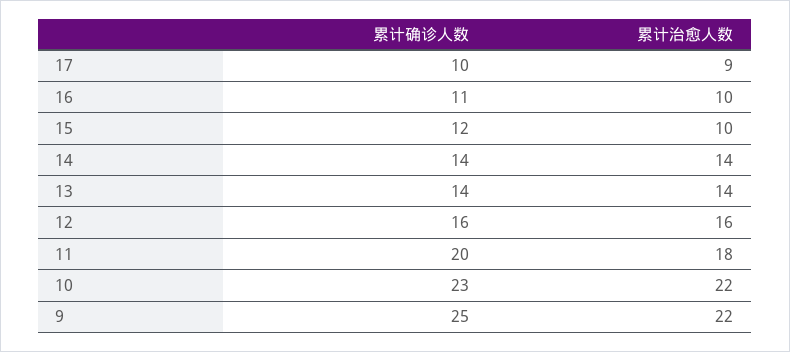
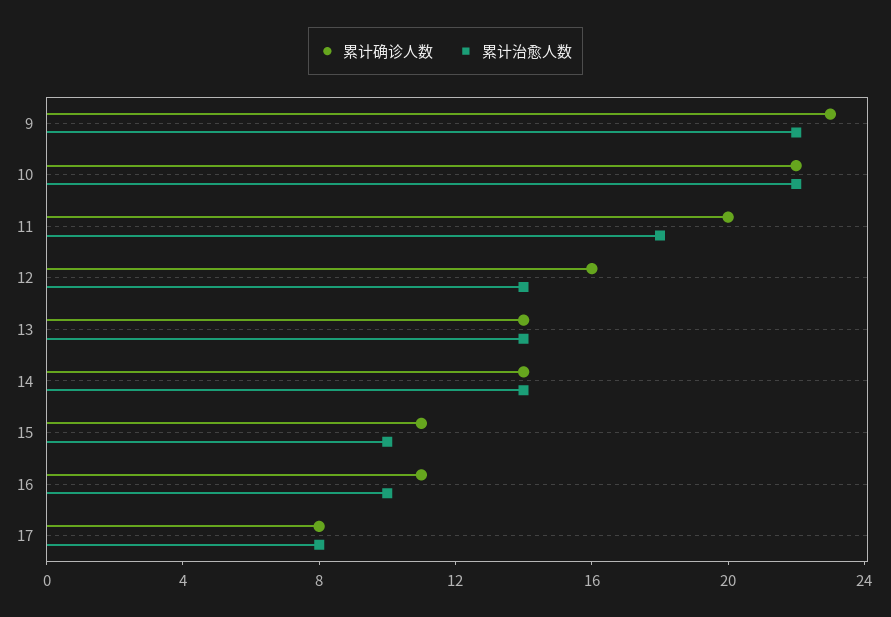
  {
    "累计确诊人数": {
-     "17": 10,
+     "17": 8,
      "16": 11,
-     "15": 12,
+     "15": 11,
      "14": 14,
      "13": 14,
      "12": 16,
      "11": 20,
-     "10": 23,
+     "10": 22,
-     "9": 25
+     "9": 23
    },
    "累计治愈人数": {
-     "17": 9,
+     "17": 8,
      "16": 10,
      "15": 10,
      "14": 14,
      "13": 14,
-     "12": 16,
+     "12": 14,
      "11": 18,
      "10": 22,
      "9": 22
    }
  }

